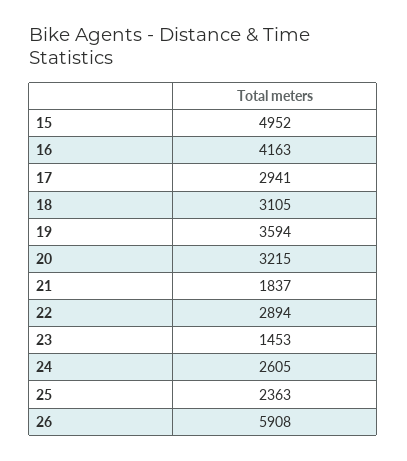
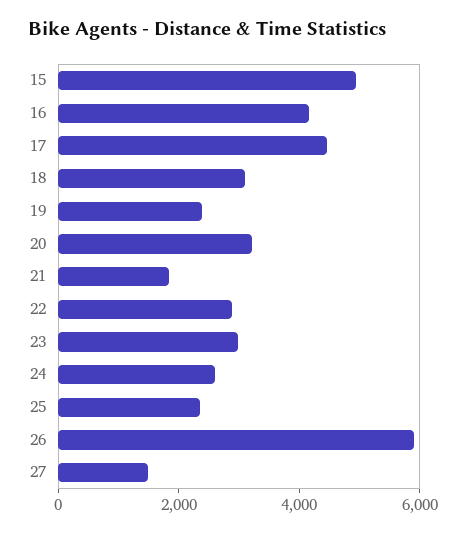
  {
    "15": 4952,
    "16": 4163,
-   "17": 2941,
+   "17": 4500,
    "18": 3105,
-   "19": 3594,
+   "19": 2500,
    "20": 3215,
    "21": 1837,
    "22": 2894,
-   "23": 1453,
+   "23": 3000,
    "24": 2605,
    "25": 2363,
-   "26": 5908
+   "26": 5908,
+   "27": 1500
  }

